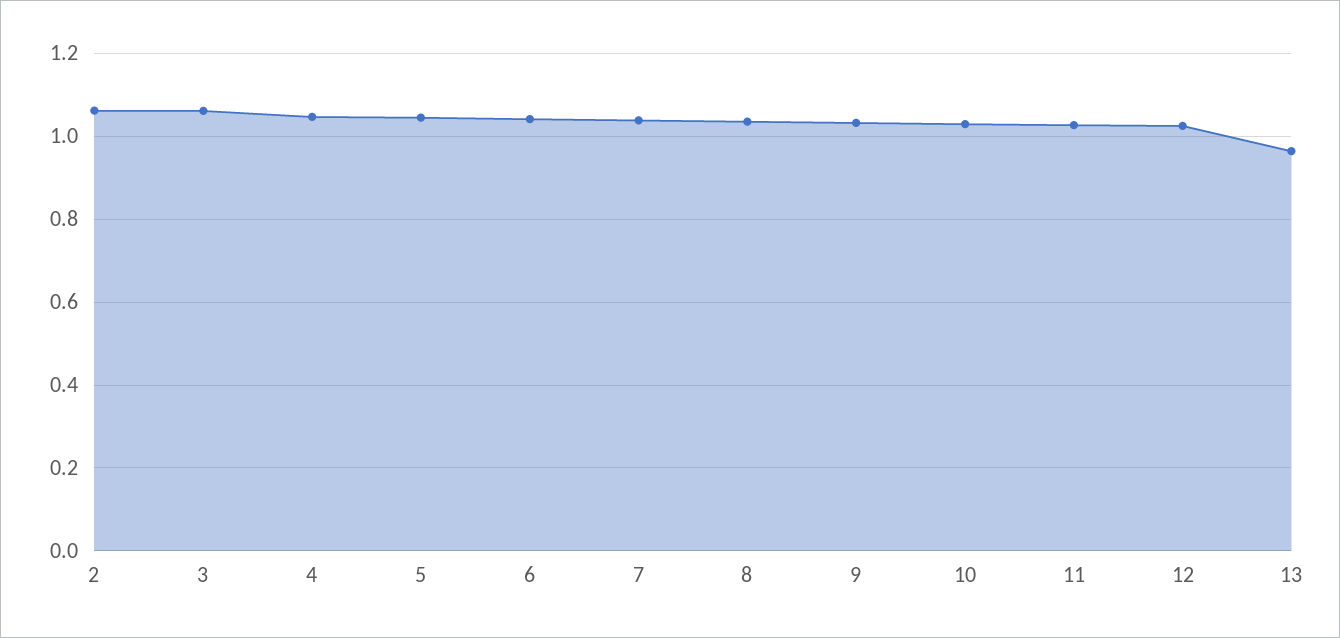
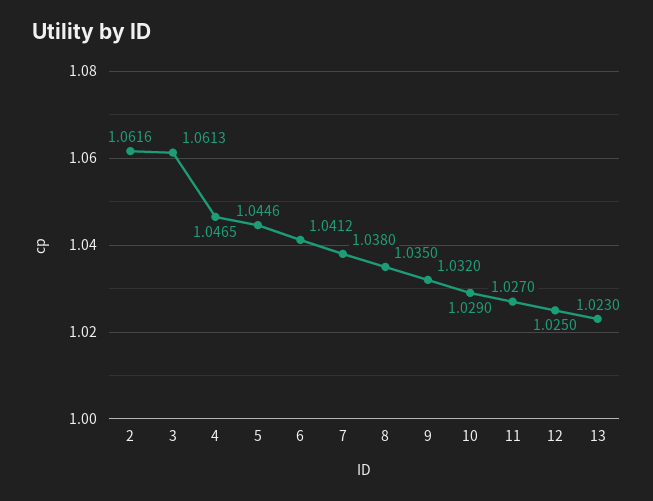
  {
    "2": 1.0616,
    "3": 1.0613,
    "4": 1.0465,
    "5": 1.0446,
    "6": 1.0412,
    "7": 1.038,
    "8": 1.035,
    "9": 1.032,
    "10": 1.029,
    "11": 1.027,
    "12": 1.025,
-   "13": 0.96
+   "13": 1.023
  }

